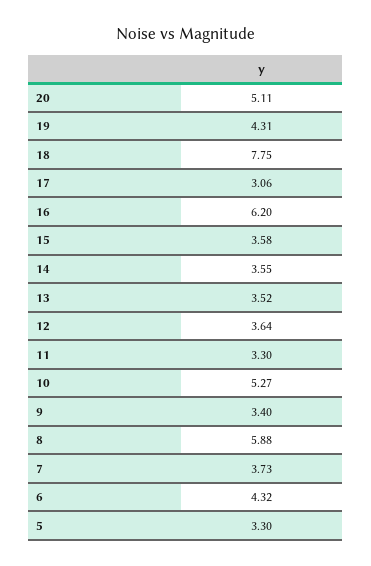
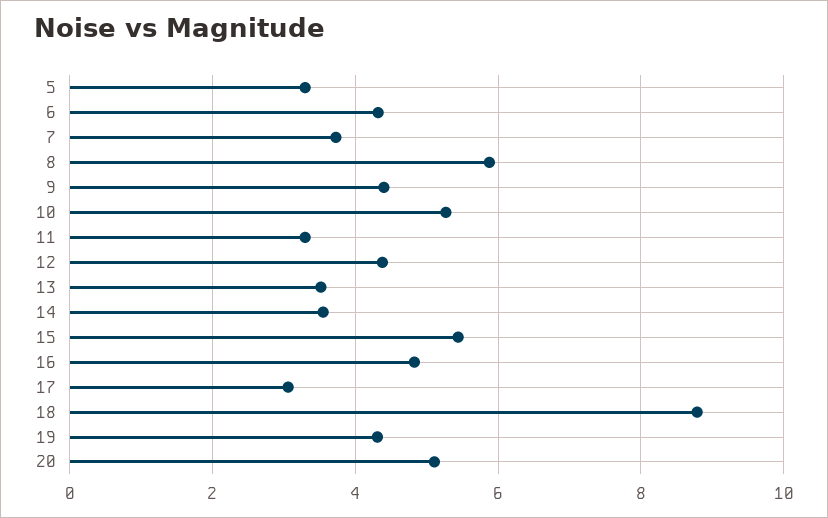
  {
    "20": 5.11,
    "19": 4.31,
-   "18": 7.75,
+   "18": 8.8,
    "17": 3.06,
-   "16": 6.2,
+   "16": 4.8,
-   "15": 3.58,
+   "15": 5.4,
    "14": 3.55,
    "13": 3.52,
-   "12": 3.64,
+   "12": 4.4,
    "11": 3.3,
    "10": 5.27,
-   "9": 3.4,
+   "9": 4.4,
    "8": 5.88,
    "7": 3.73,
    "6": 4.32,
    "5": 3.3
  }

